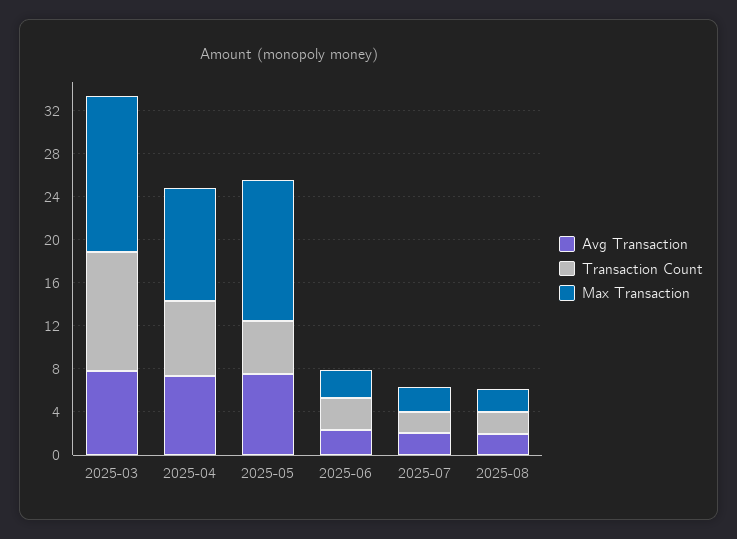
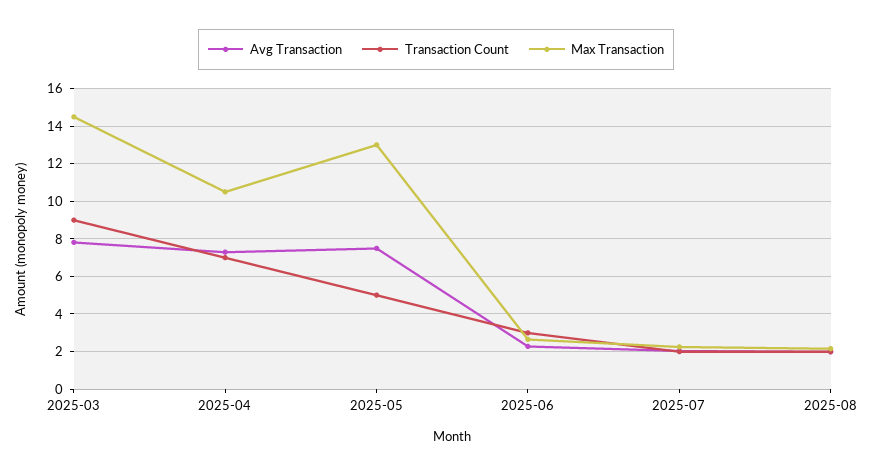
  {
    "Avg Transaction": {
      "2025-03": 8,
      "2025-04": 7.5,
      "2025-05": 7.5,
      "2025-06": 2.5,
      "2025-07": 2,
      "2025-08": 2
    },
    "Transaction Count": {
-     "2025-03": 11,
+     "2025-03": 9,
      "2025-04": 7,
      "2025-05": 5,
      "2025-06": 3,
      "2025-07": 2,
      "2025-08": 2
    },
    "Max Transaction": {
      "2025-03": 14.5,
      "2025-04": 10.5,
      "2025-05": 13,
      "2025-06": 2.5,
      "2025-07": 2.5,
      "2025-08": 2
    }
  }

